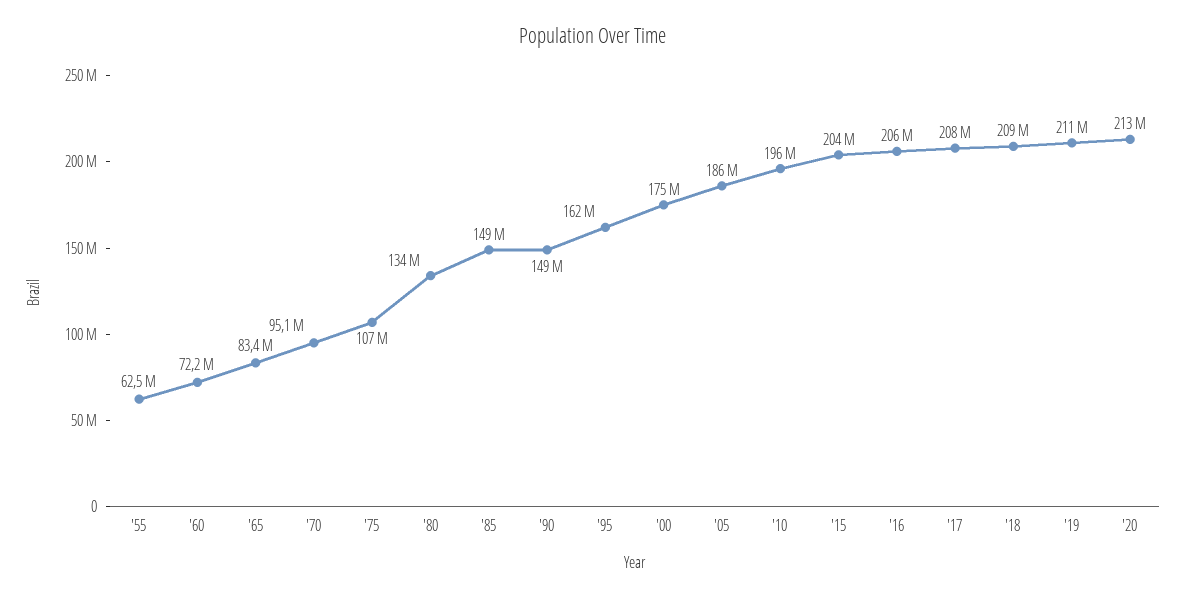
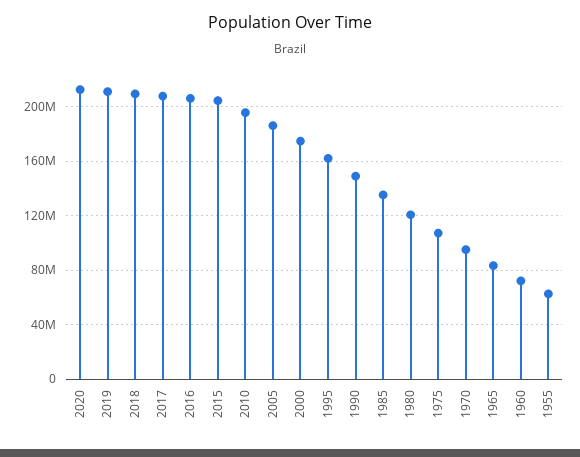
  {
    "'55": 62500000,
    "'60": 72200000,
    "'65": 83400000,
    "'70": 95100000,
    "'75": 107000000,
-   "'80": 134000000,
+   "'80": 120000000,
-   "'85": 149000000,
+   "'85": 135000000,
    "'90": 149000000,
    "'95": 162000000,
    "'00": 175000000,
    "'05": 186000000,
    "'10": 196000000,
    "'15": 204000000,
    "'16": 206000000,
    "'17": 208000000,
    "'18": 209000000,
    "'19": 211000000,
    "'20": 213000000
  }

